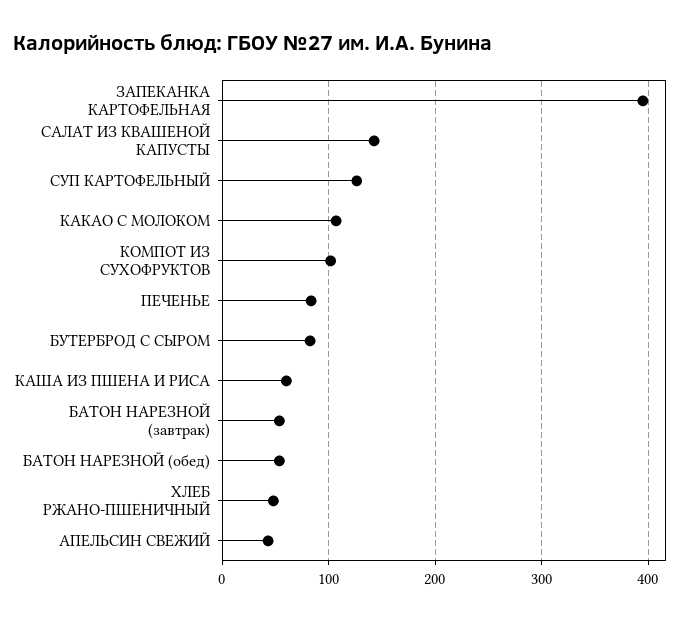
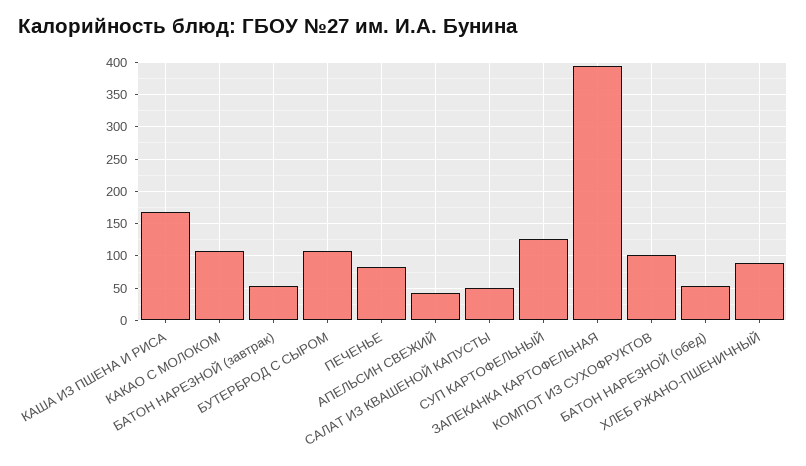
  {
    "ЗАПЕКАНКА КАРТОФЕЛЬНАЯ": 400,
-   "САЛАТ ИЗ КВАШЕНОЙ КАПУСТЫ": 140,
+   "САЛАТ ИЗ КВАШЕНОЙ КАПУСТЫ": 50,
    "СУП КАРТОФЕЛЬНЫЙ": 130,
    "КАКАО С МОЛОКОМ": 110,
    "КОМПОТ ИЗ СУХОФРУКТОВ": 100,
    "ПЕЧЕНЬЕ": 80,
-   "БУТЕРБРОД С СЫРОМ": 80,
+   "БУТЕРБРОД С СЫРОМ": 110,
-   "КАША ИЗ ПШЕНА И РИСА": 60,
+   "КАША ИЗ ПШЕНА И РИСА": 170,
    "БАТОН НАРЕЗНОЙ (завтрак)": 50,
    "БАТОН НАРЕЗНОЙ (обед)": 50,
-   "ХЛЕБ РЖАНО-ПШЕНИЧНЫЙ": 50,
+   "ХЛЕБ РЖАНО-ПШЕНИЧНЫЙ": 90,
    "АПЕЛЬСИН СВЕЖИЙ": 40
  }

